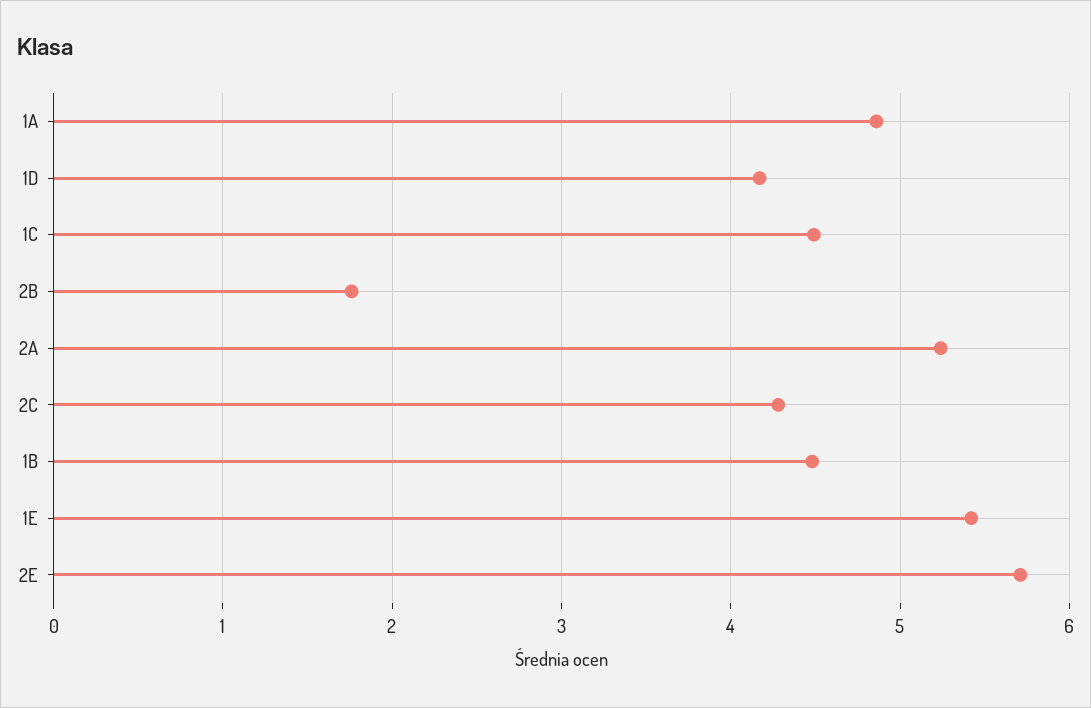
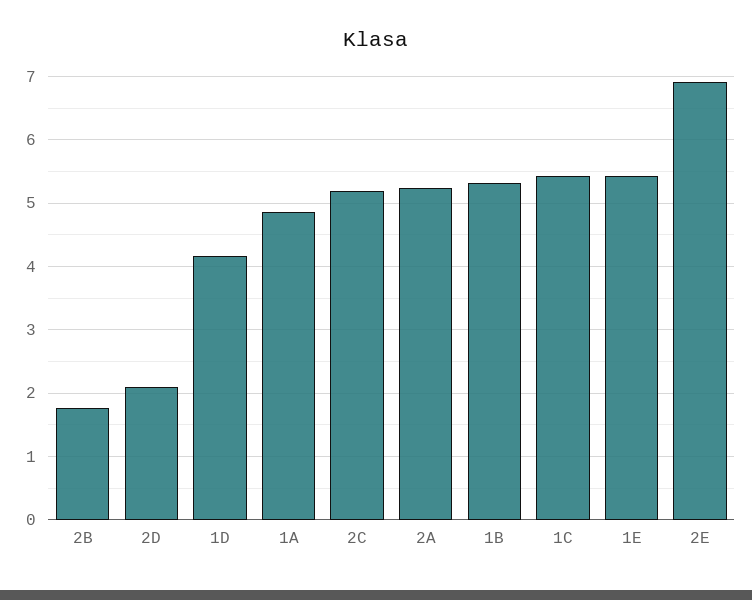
  {
    "1A": 4.9,
    "1D": 4.2,
-   "1C": 4.5,
+   "1C": 5.4,
    "2B": 1.8,
    "2A": 5.2,
-   "2C": 4.3,
+   "2C": 5.2,
-   "1B": 4.5,
+   "1B": 5.3,
    "1E": 5.4,
-   "2E": 5.7
+   "2E": 6.9,
+   "2D": 2.1
  }

